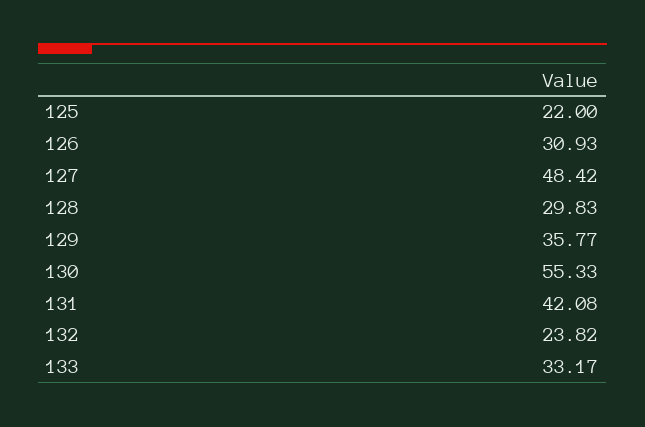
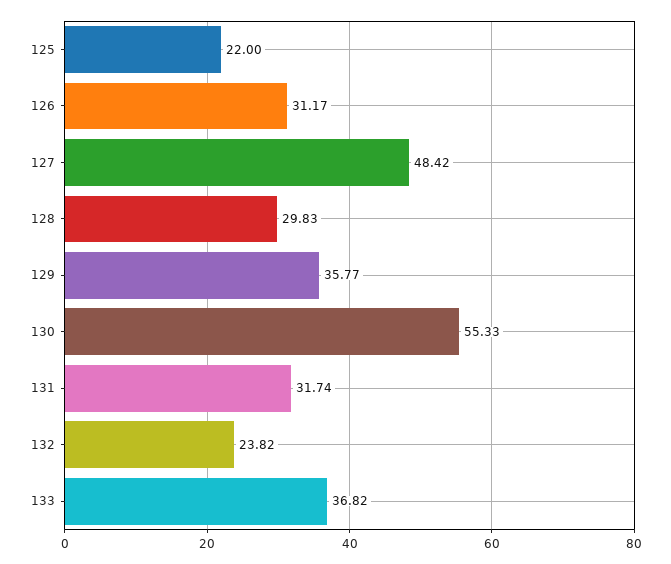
  {
    "125": 22,
-   "126": 30.93,
+   "126": 31.17,
    "127": 48.42,
    "128": 29.83,
    "129": 35.77,
    "130": 55.33,
-   "131": 42.08,
+   "131": 31.74,
    "132": 23.82,
-   "133": 33.17
+   "133": 36.82
  }

